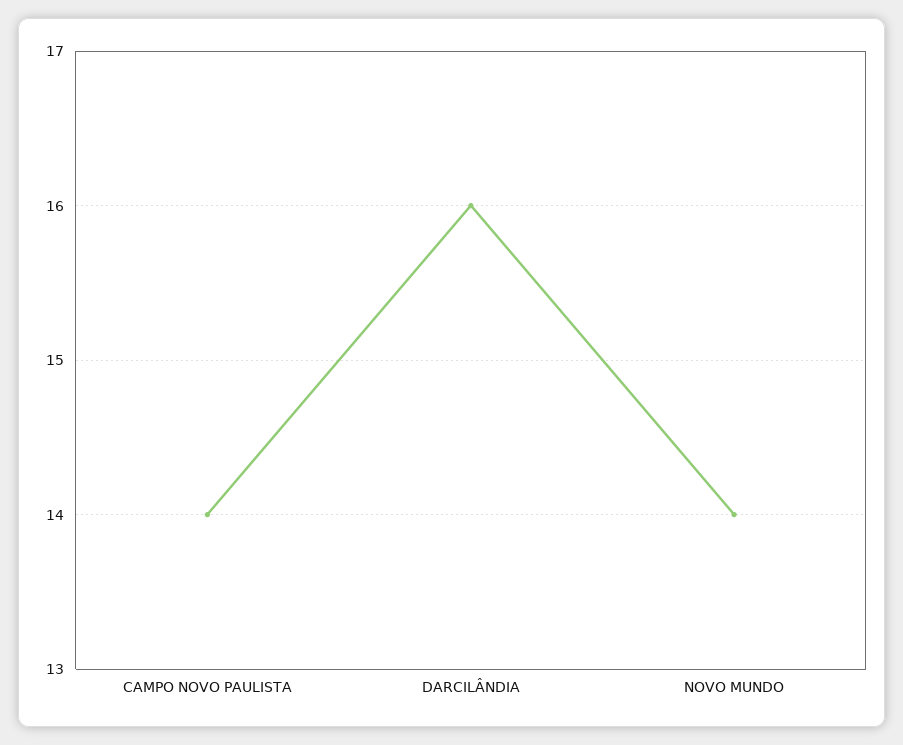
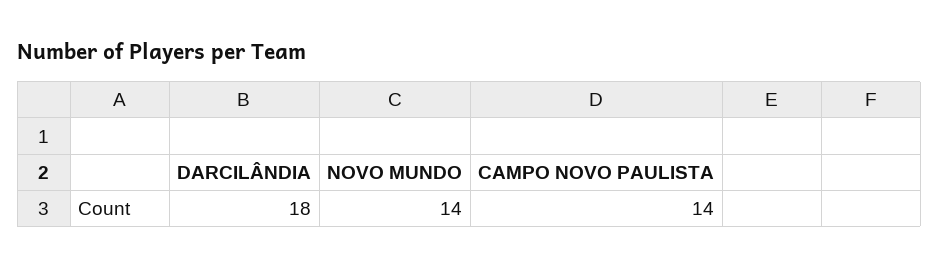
  {
    "CAMPO NOVO PAULISTA": 14,
-   "DARCILÂNDIA": 16,
+   "DARCILÂNDIA": 18,
    "NOVO MUNDO": 14
  }

